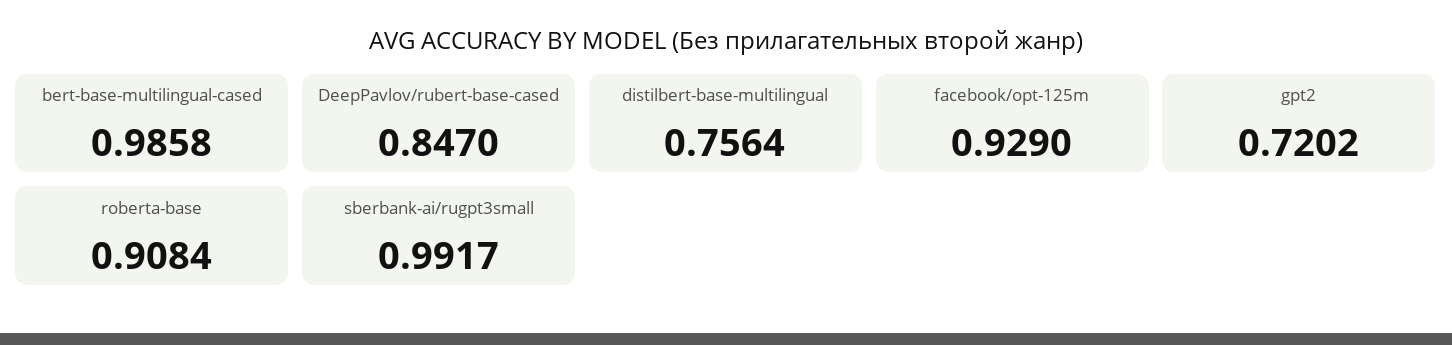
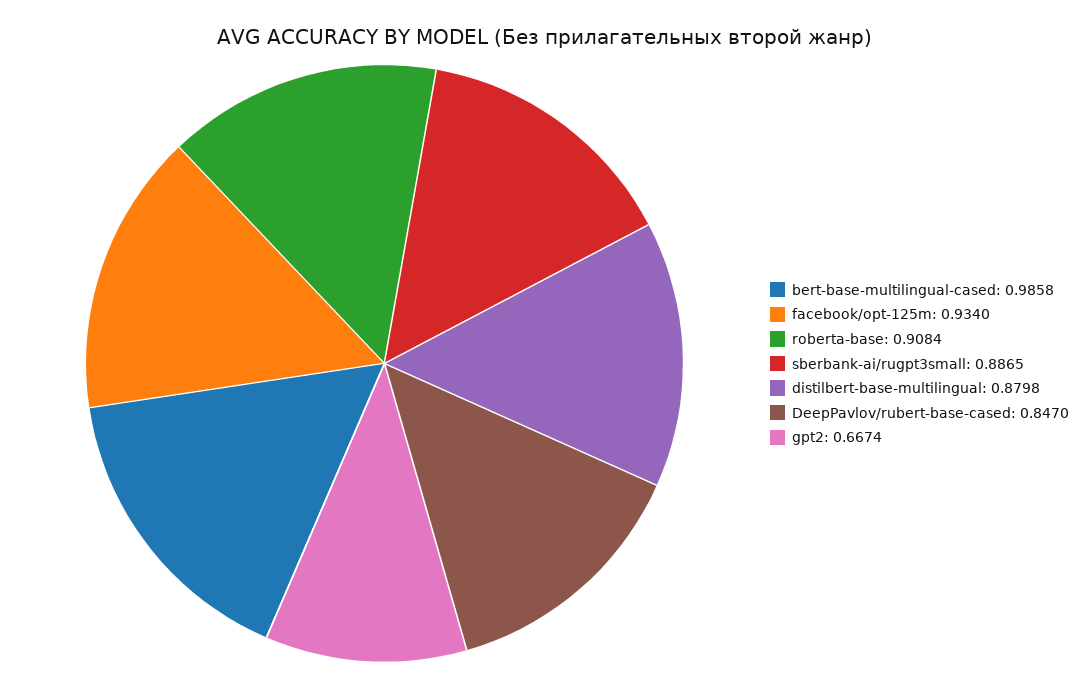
  {
    "bert-base-multilingual-cased": 0.9858,
    "DeepPavlov/rubert-base-cased": 0.847,
-   "distilbert-base-multilingual": 0.7564,
+   "distilbert-base-multilingual": 0.8798,
-   "facebook/opt-125m": 0.929,
+   "facebook/opt-125m": 0.934,
-   "gpt2": 0.7202,
+   "gpt2": 0.6674,
    "roberta-base": 0.9084,
-   "sberbank-ai/rugpt3small": 0.9917
+   "sberbank-ai/rugpt3small": 0.8865
  }

